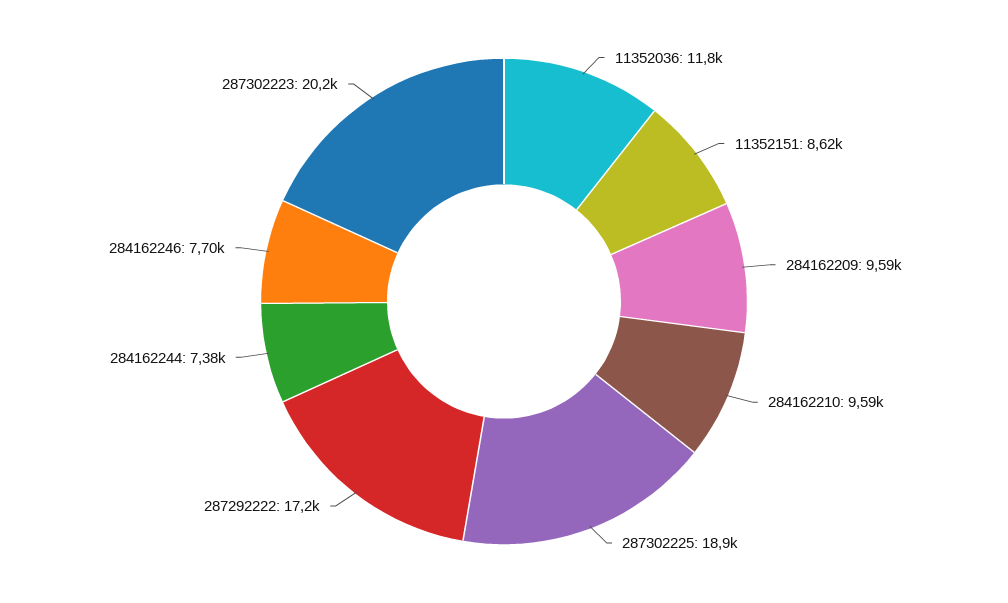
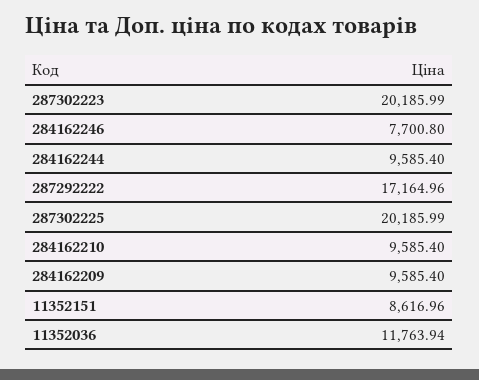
  {
    "11352036": 11763.94,
    "11352151": 8616.96,
    "284162209": 9585.4,
    "284162210": 9585.4,
-   "287302225": 18900,
+   "287302225": 20185.99,
    "287292222": 17164.96,
-   "284162244": 7380,
+   "284162244": 9585.4,
    "284162246": 7700.8,
    "287302223": 20185.99
  }

